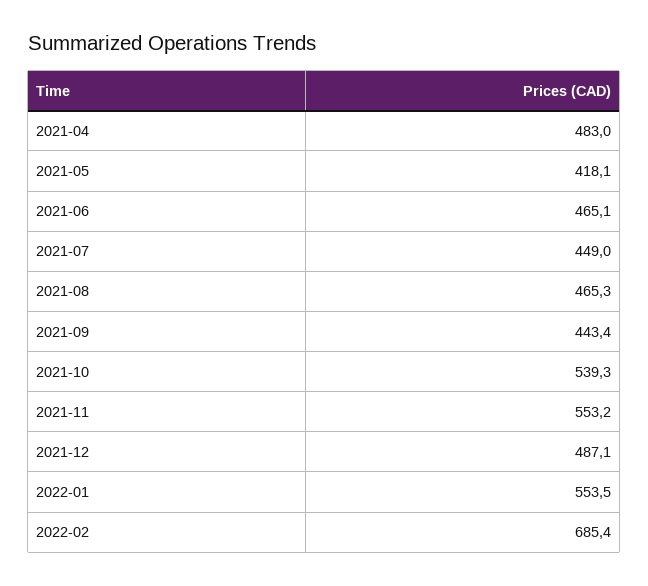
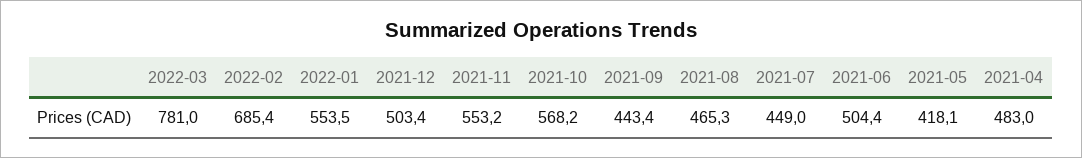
  {
    "2021-04": 483,
    "2021-05": 418.1,
-   "2021-06": 465.1,
+   "2021-06": 504.4,
    "2021-07": 449,
    "2021-08": 465.3,
    "2021-09": 443.4,
-   "2021-10": 539.3,
+   "2021-10": 568.2,
    "2021-11": 553.2,
-   "2021-12": 487.1,
+   "2021-12": 503.4,
    "2022-01": 553.5,
-   "2022-02": 685.4
+   "2022-02": 685.4,
+   "2022-03": 781
  }

